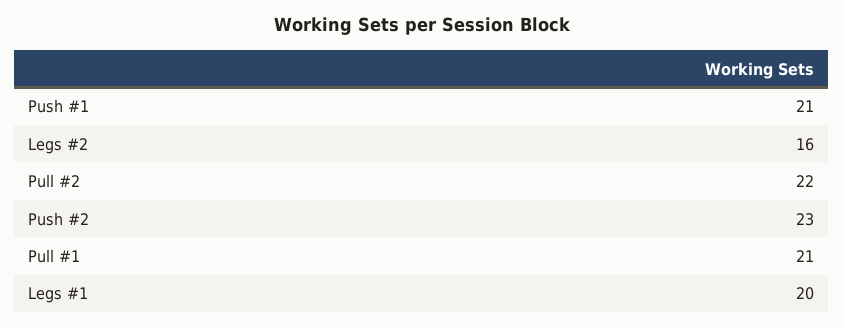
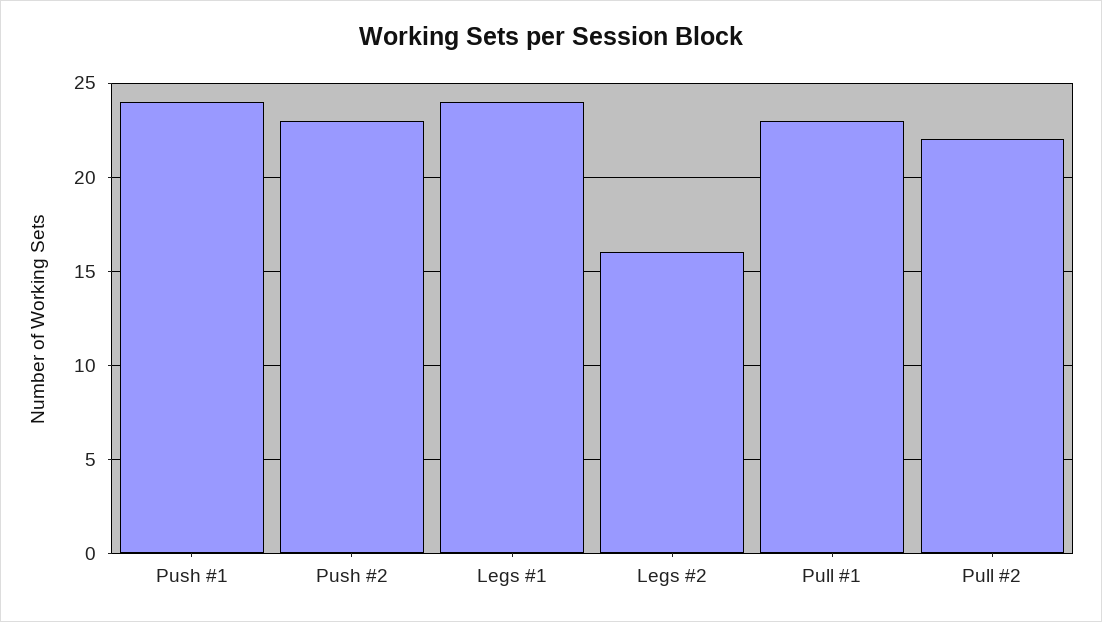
  {
-   "Push #1": 21,
+   "Push #1": 24,
    "Legs #2": 16,
    "Pull #2": 22,
    "Push #2": 23,
-   "Pull #1": 21,
+   "Pull #1": 23,
-   "Legs #1": 20
+   "Legs #1": 24
  }

